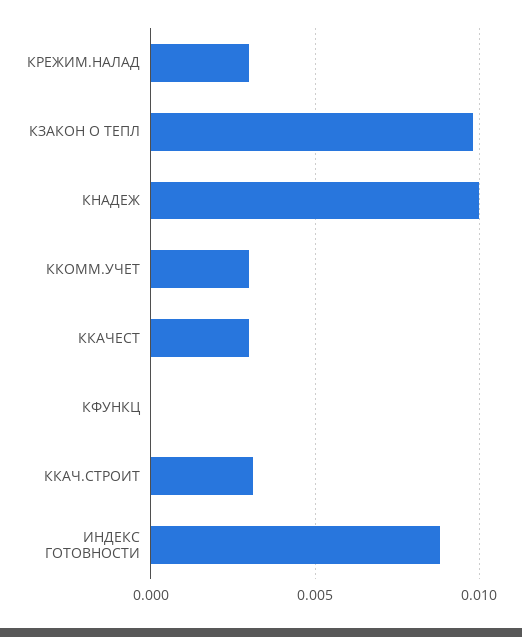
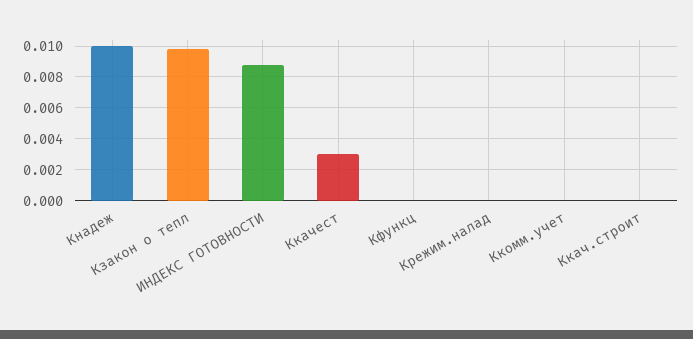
  {
-   "КРЕЖИМ.НАЛАД": 0.003,
+   "КРЕЖИМ.НАЛАД": 0,
    "КЗАКОН О ТЕПЛ": 0.01,
    "КНАДЕЖ": 0.01,
-   "ККОММ.УЧЕТ": 0.003,
+   "ККОММ.УЧЕТ": 0,
    "ККАЧЕСТ": 0.003,
    "КФУНКЦ": 0,
-   "ККАЧ.СТРОИТ": 0.003,
+   "ККАЧ.СТРОИТ": 0,
    "ИНДЕКС ГОТОВНОСТИ": 0.009
  }

